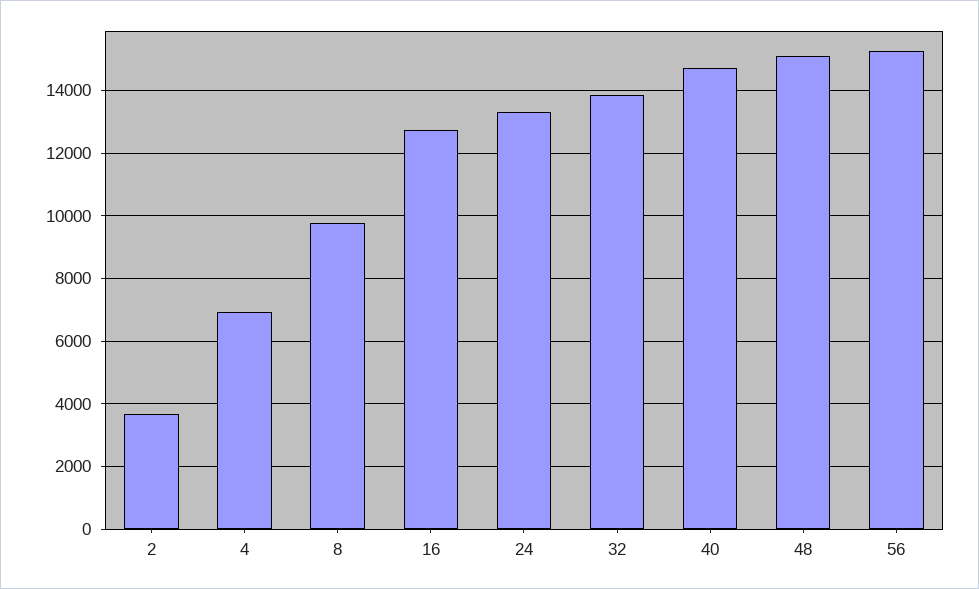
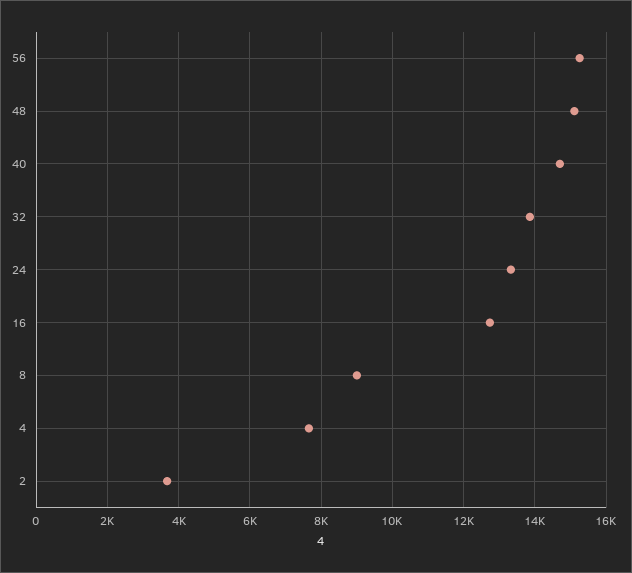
  {
    "2": 3600,
-   "4": 7000,
+   "4": 7600,
-   "8": 9800,
+   "8": 9000,
    "16": 12800,
    "24": 13400,
    "32": 13800,
    "40": 14800,
    "48": 15200,
    "56": 15200
  }

